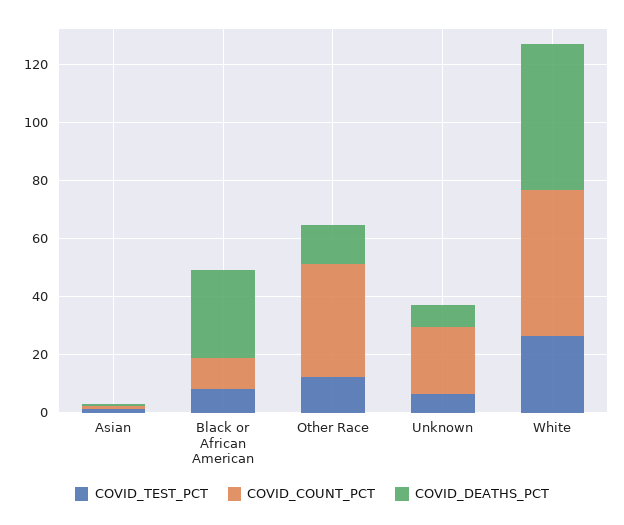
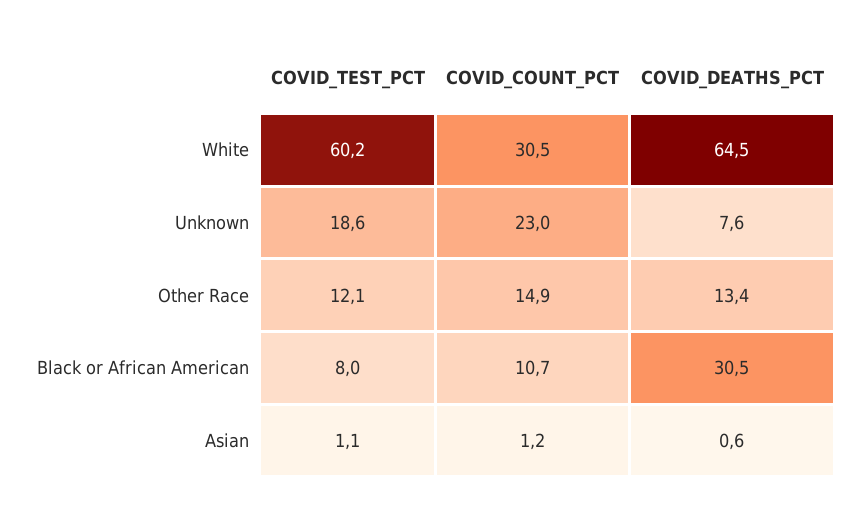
  {
    "COVID_TEST_PCT": {
      "Asian": 1.1,
      "Black or African American": 8,
      "Other Race": 12.1,
-     "Unknown": 5,
+     "Unknown": 18.6,
-     "White": 25
+     "White": 60.2
    },
    "COVID_COUNT_PCT": {
      "Asian": 1.2,
      "Black or African American": 10.7,
-     "Other Race": 40,
+     "Other Race": 14.9,
      "Unknown": 23,
-     "White": 50
+     "White": 30.5
    },
    "COVID_DEATHS_PCT": {
      "Asian": 0.6,
      "Black or African American": 30.5,
      "Other Race": 13.4,
      "Unknown": 7.6,
-     "White": 50
+     "White": 64.5
    }
  }

